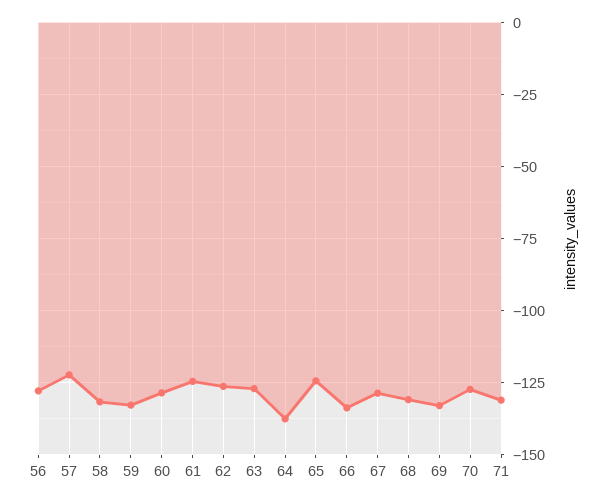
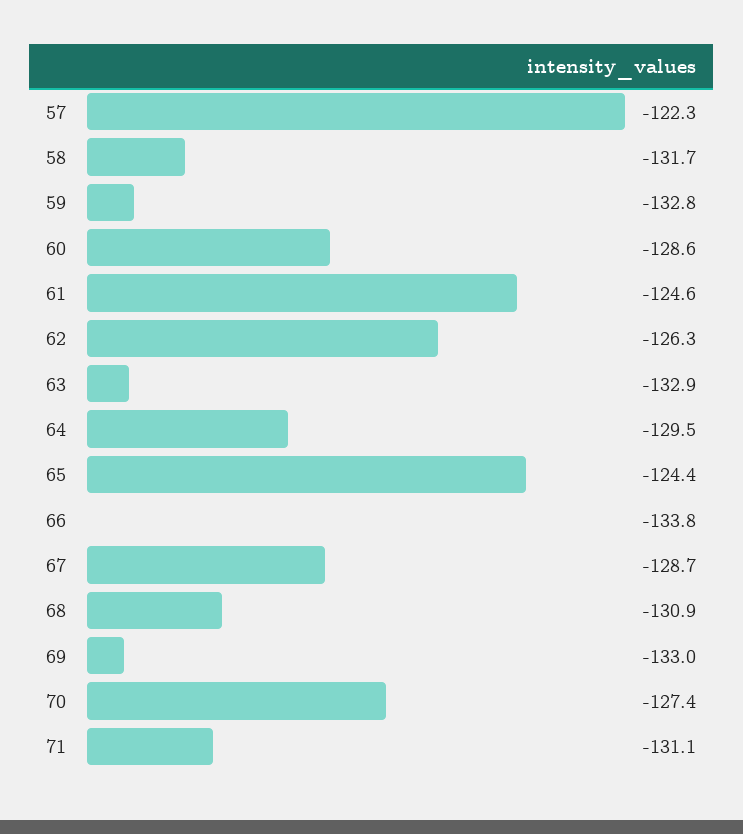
  {
-   "56": -127.5,
    "57": -122.3,
    "58": -131.7,
    "59": -132.8,
    "60": -128.6,
    "61": -124.6,
    "62": -126.3,
-   "63": -127.5,
+   "63": -132.9,
-   "64": -137.5,
+   "64": -129.5,
    "65": -124.4,
    "66": -133.8,
    "67": -128.7,
    "68": -130.9,
    "69": -133,
    "70": -127.4,
    "71": -131.1
  }

